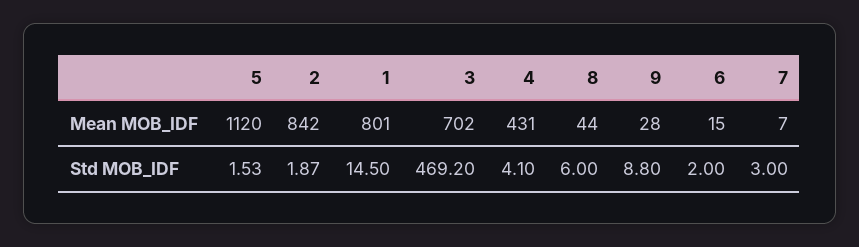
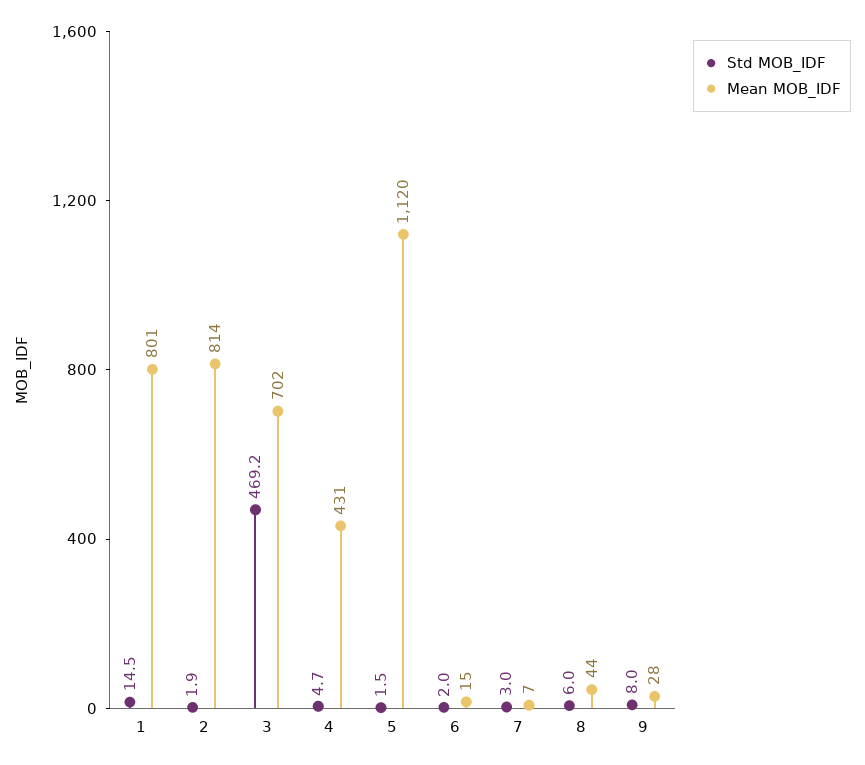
  {
    "Mean MOB_IDF": {
      "5": 1120,
-     "2": 842,
+     "2": 814,
      "1": 801,
      "3": 702,
      "4": 431,
      "8": 44,
      "9": 28,
      "6": 15,
      "7": 7
    },
    "Std MOB_IDF": {
      "5": 1.53,
      "2": 1.87,
      "1": 14.5,
      "3": 469.2,
-     "4": 4.1,
+     "4": 4.7,
      "8": 6,
-     "9": 8.8,
+     "9": 8,
      "6": 2,
      "7": 3
    }
  }

